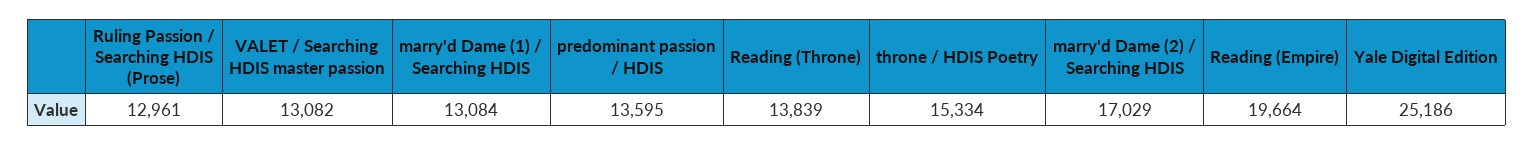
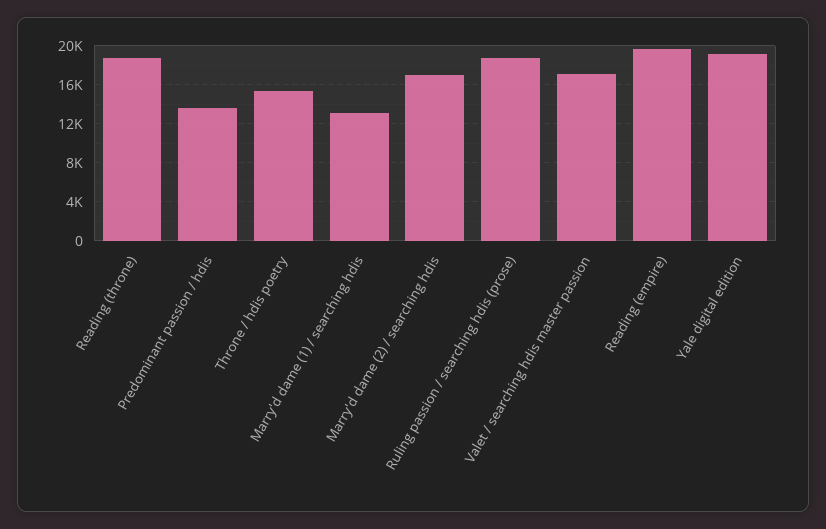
  {
-   "Ruling Passion / Searching HDIS (Prose)": 12961,
+   "Ruling Passion / Searching HDIS (Prose)": 19000,
-   "VALET / Searching HDIS master passion": 13082,
+   "VALET / Searching HDIS master passion": 17000,
    "marry'd Dame (1) / Searching HDIS": 13084,
    "predominant passion / HDIS": 13595,
-   "Reading (Throne)": 13839,
+   "Reading (Throne)": 19000,
    "throne / HDIS Poetry": 15334,
    "marry'd Dame (2) / Searching HDIS": 17029,
    "Reading (Empire)": 19664,
-   "Yale Digital Edition": 25186
+   "Yale Digital Edition": 19000
  }

